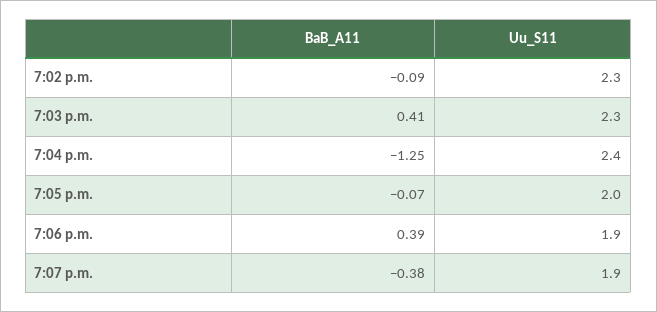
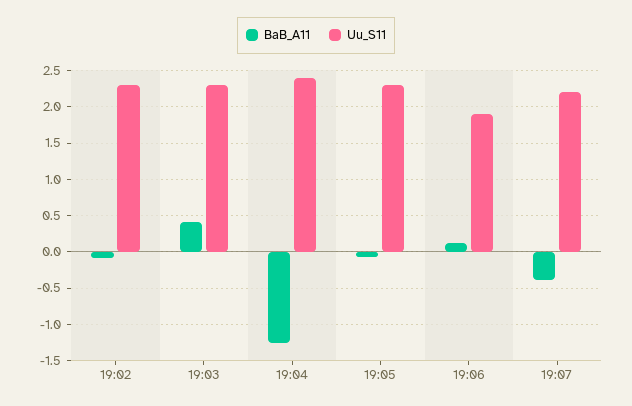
  {
    "BaB_A11": {
      "7:02 p.m.": -0.09,
      "7:03 p.m.": 0.41,
      "7:04 p.m.": -1.25,
      "7:05 p.m.": -0.07,
-     "7:06 p.m.": 0.39,
+     "7:06 p.m.": 0.1,
      "7:07 p.m.": -0.38
    },
    "Uu_S11": {
      "7:02 p.m.": 2.3,
      "7:03 p.m.": 2.3,
      "7:04 p.m.": 2.4,
-     "7:05 p.m.": 2,
+     "7:05 p.m.": 2.3,
      "7:06 p.m.": 1.9,
-     "7:07 p.m.": 1.9
+     "7:07 p.m.": 2.2
    }
  }

